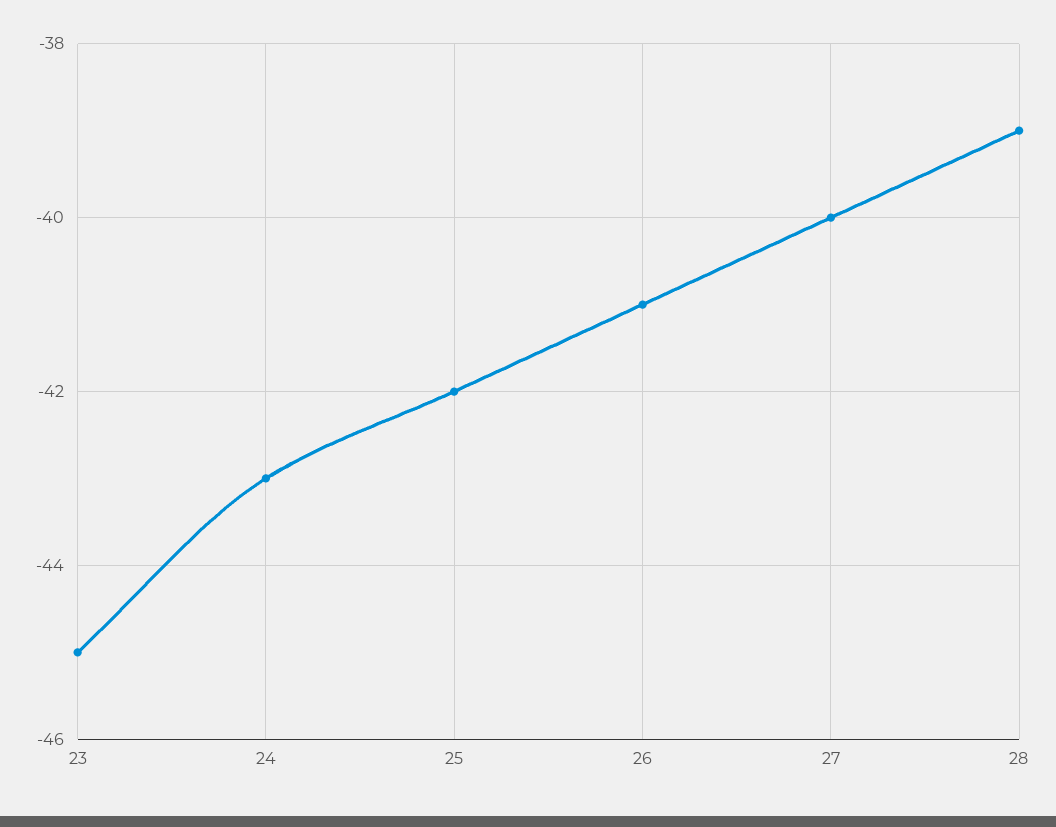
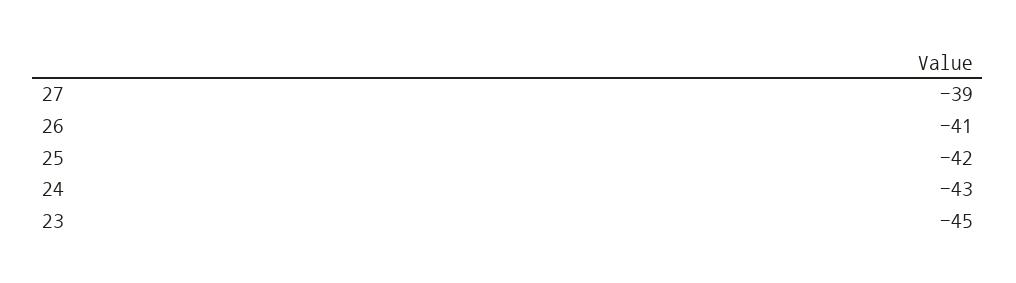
  {
    "23": -45,
    "24": -43,
    "25": -42,
    "26": -41,
-   "27": -40,
+   "27": -39
-   "28": -39
  }

